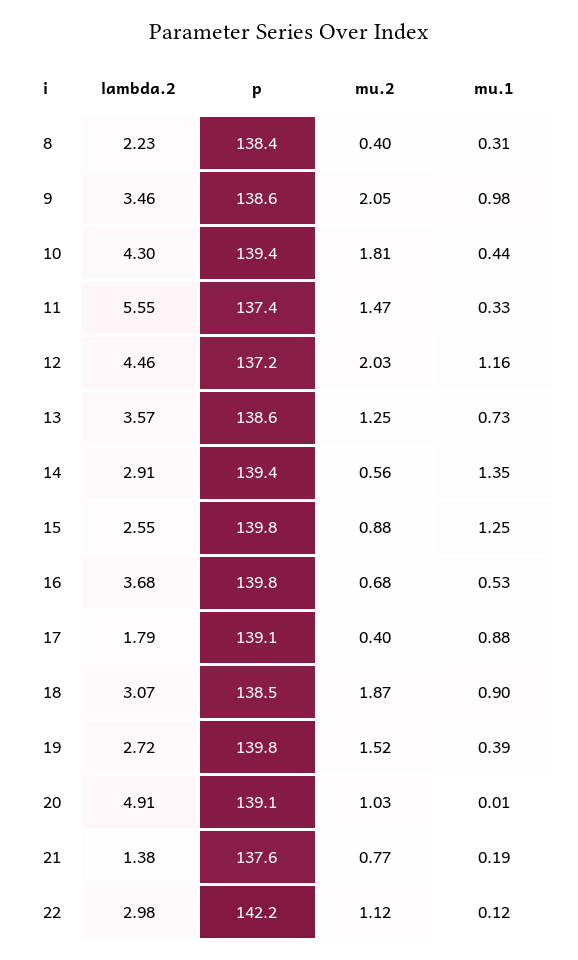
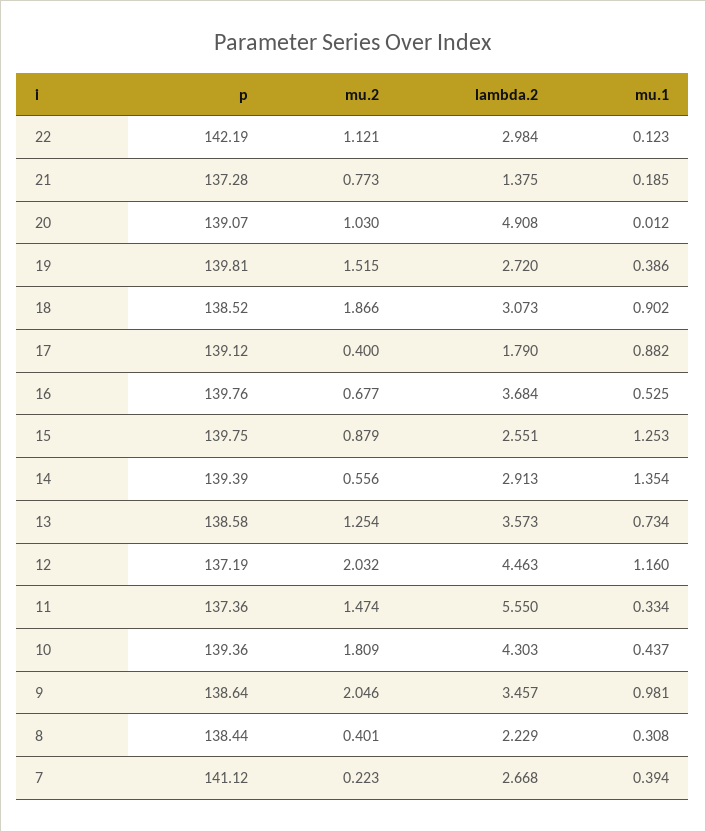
  {
    "lambda.2": {
      "8": 2.229,
      "9": 3.457,
      "10": 4.303,
      "11": 5.55,
      "12": 4.463,
      "13": 3.573,
      "14": 2.913,
      "15": 2.551,
      "16": 3.684,
      "17": 1.79,
      "18": 3.073,
      "19": 2.72,
      "20": 4.908,
      "21": 1.375,
-     "22": 2.984
+     "22": 2.984,
+     "7": 2.668
    },
    "p": {
      "8": 138.44,
      "9": 138.64,
      "10": 139.36,
      "11": 137.36,
      "12": 137.19,
      "13": 138.58,
      "14": 139.39,
      "15": 139.75,
      "16": 139.76,
      "17": 139.12,
      "18": 138.52,
      "19": 139.81,
      "20": 139.07,
-     "21": 137.6,
+     "21": 137.28,
-     "22": 142.19
+     "22": 142.19,
+     "7": 141.12
    },
    "mu.2": {
      "8": 0.401,
      "9": 2.046,
      "10": 1.809,
      "11": 1.474,
      "12": 2.032,
      "13": 1.254,
      "14": 0.556,
      "15": 0.879,
      "16": 0.677,
      "17": 0.4,
      "18": 1.866,
      "19": 1.515,
      "20": 1.03,
      "21": 0.773,
-     "22": 1.121
+     "22": 1.121,
+     "7": 0.223
    },
    "mu.1": {
      "8": 0.308,
      "9": 0.981,
      "10": 0.437,
      "11": 0.334,
      "12": 1.16,
      "13": 0.734,
      "14": 1.354,
      "15": 1.253,
      "16": 0.525,
      "17": 0.882,
      "18": 0.902,
      "19": 0.386,
      "20": 0.012,
      "21": 0.185,
-     "22": 0.123
+     "22": 0.123,
+     "7": 0.394
    }
  }

